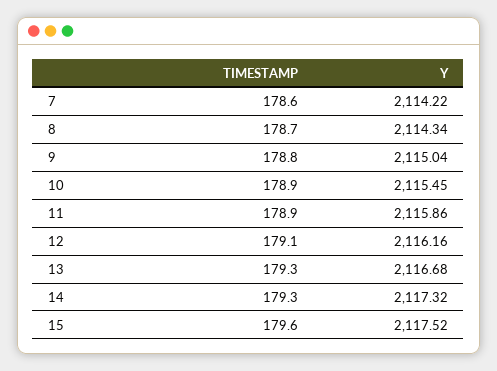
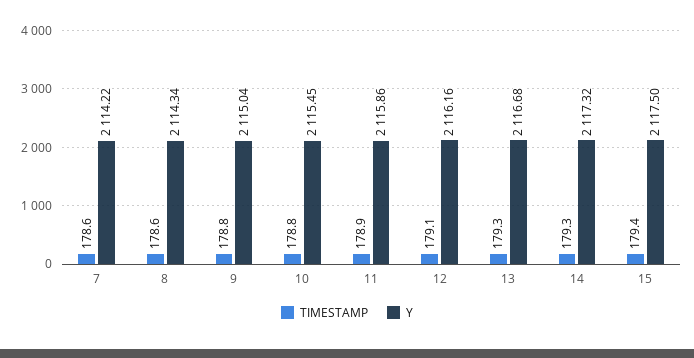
  {
    "TIMESTAMP": {
      "7": 178.6,
-     "8": 178.7,
+     "8": 178.6,
      "9": 178.8,
-     "10": 178.9,
+     "10": 178.8,
      "11": 178.9,
      "12": 179.1,
      "13": 179.3,
      "14": 179.3,
-     "15": 179.6
+     "15": 179.4
    },
    "Y": {
      "7": 2114.22,
      "8": 2114.34,
      "9": 2115.04,
      "10": 2115.45,
      "11": 2115.86,
      "12": 2116.16,
      "13": 2116.68,
      "14": 2117.32,
-     "15": 2117.52
+     "15": 2117.5
    }
  }

